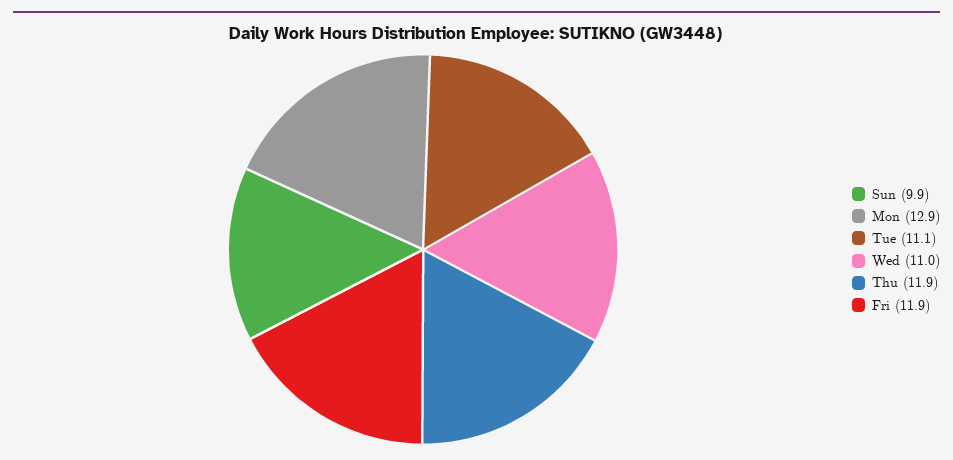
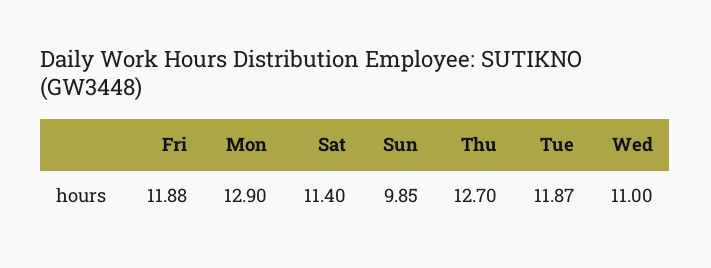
  {
    "Sun": 9.85,
    "Mon": 12.9,
-   "Tue": 11.1,
+   "Tue": 11.87,
    "Wed": 11,
-   "Thu": 11.9,
+   "Thu": 12.7,
-   "Fri": 11.88
+   "Fri": 11.88,
+   "Sat": 11.4
  }

